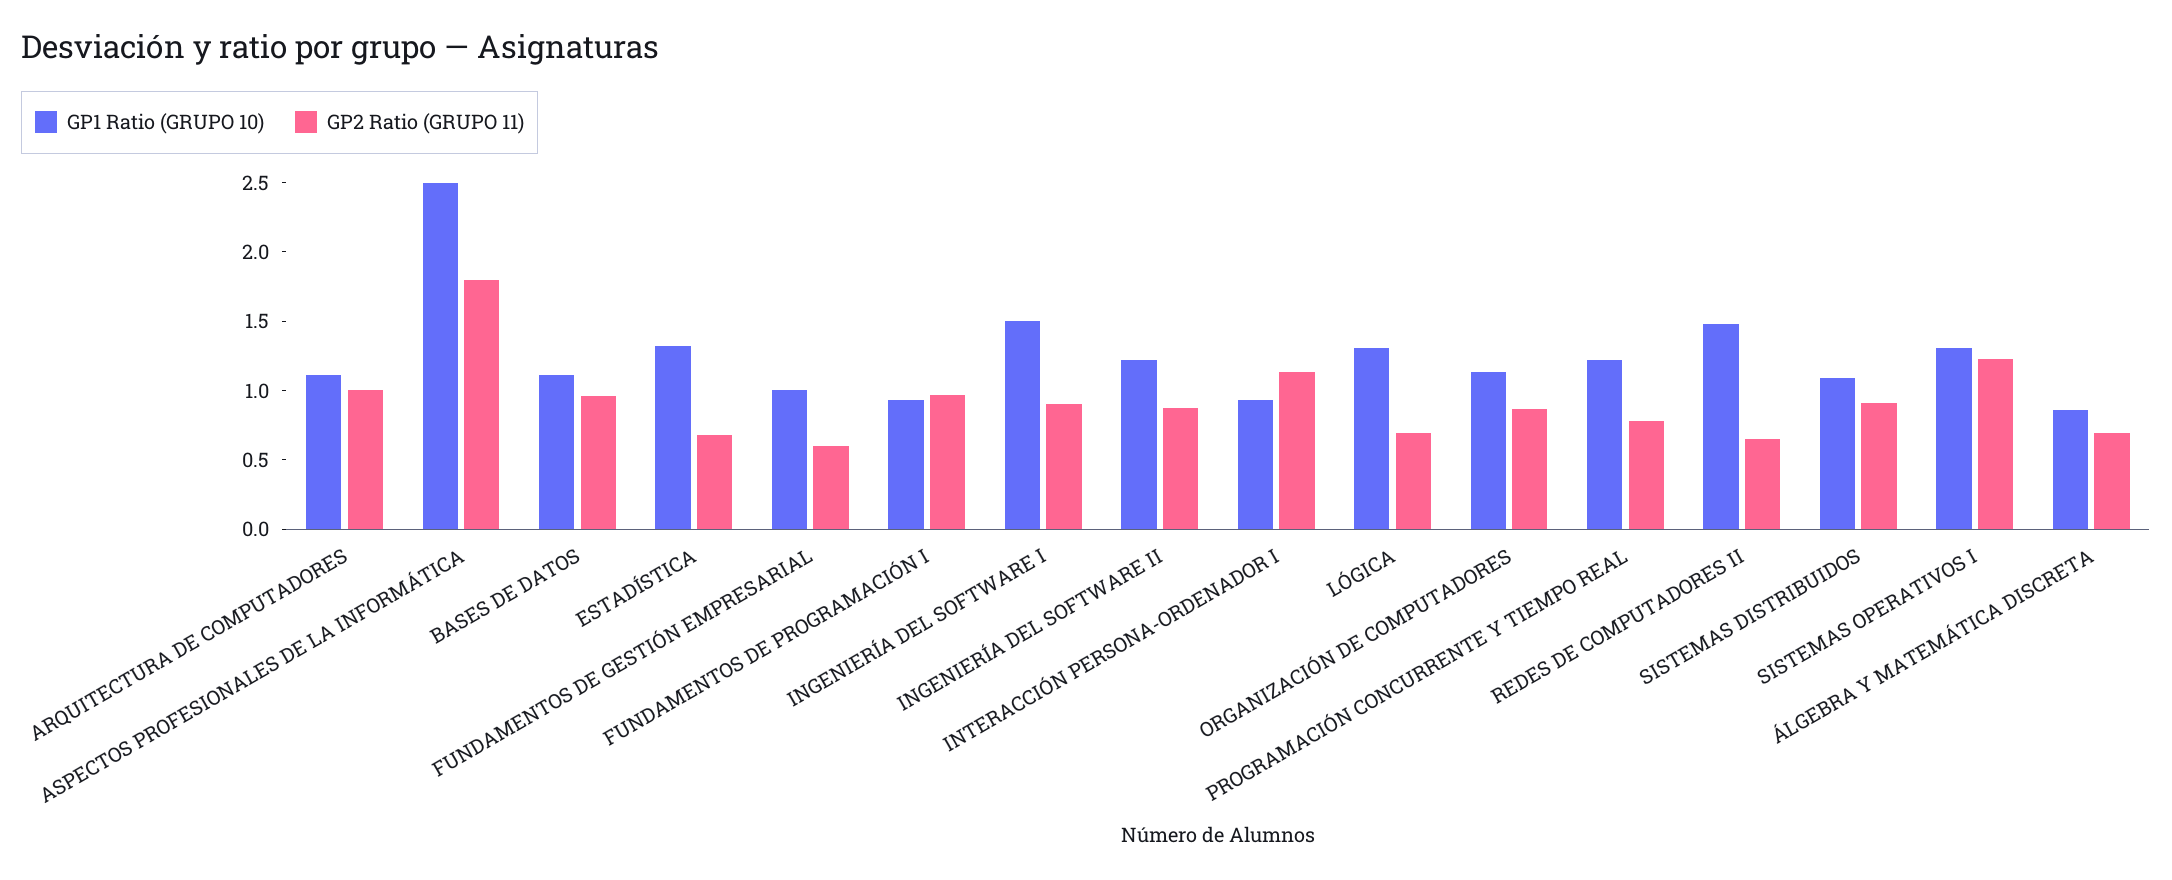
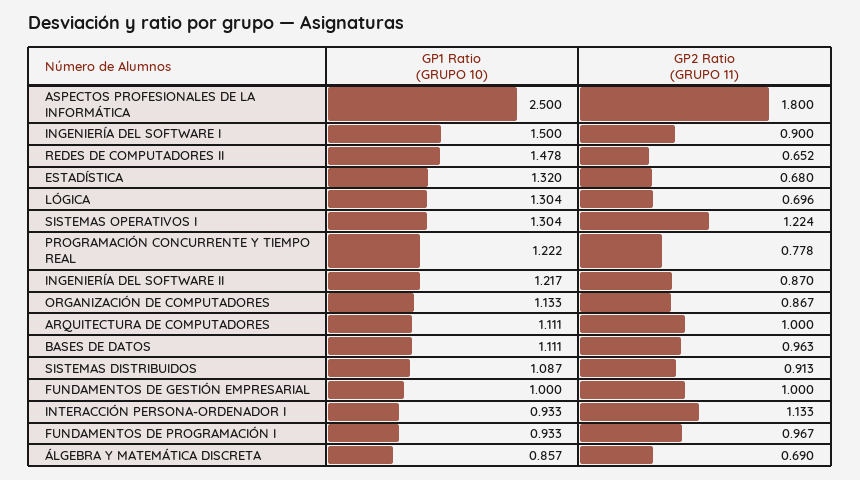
  {
    "GP1 Ratio (GRUPO 10)": {
      "ARQUITECTURA DE COMPUTADORES": 1.111,
      "ASPECTOS PROFESIONALES DE LA INFORMÁTICA": 2.5,
      "BASES DE DATOS": 1.111,
      "ESTADÍSTICA": 1.32,
      "FUNDAMENTOS DE GESTIÓN EMPRESARIAL": 1,
      "FUNDAMENTOS DE PROGRAMACIÓN I": 0.933,
      "INGENIERÍA DEL SOFTWARE I": 1.5,
      "INGENIERÍA DEL SOFTWARE II": 1.217,
      "INTERACCIÓN PERSONA-ORDENADOR I": 0.933,
      "LÓGICA": 1.304,
      "ORGANIZACIÓN DE COMPUTADORES": 1.133,
      "PROGRAMACIÓN CONCURRENTE Y TIEMPO REAL": 1.222,
      "REDES DE COMPUTADORES II": 1.478,
      "SISTEMAS DISTRIBUIDOS": 1.087,
      "SISTEMAS OPERATIVOS I": 1.304,
      "ÁLGEBRA Y MATEMÁTICA DISCRETA": 0.857
    },
    "GP2 Ratio (GRUPO 11)": {
      "ARQUITECTURA DE COMPUTADORES": 1,
      "ASPECTOS PROFESIONALES DE LA INFORMÁTICA": 1.8,
      "BASES DE DATOS": 0.963,
      "ESTADÍSTICA": 0.68,
-     "FUNDAMENTOS DE GESTIÓN EMPRESARIAL": 0.6,
+     "FUNDAMENTOS DE GESTIÓN EMPRESARIAL": 1,
      "FUNDAMENTOS DE PROGRAMACIÓN I": 0.967,
      "INGENIERÍA DEL SOFTWARE I": 0.9,
      "INGENIERÍA DEL SOFTWARE II": 0.87,
      "INTERACCIÓN PERSONA-ORDENADOR I": 1.133,
      "LÓGICA": 0.696,
      "ORGANIZACIÓN DE COMPUTADORES": 0.867,
      "PROGRAMACIÓN CONCURRENTE Y TIEMPO REAL": 0.778,
      "REDES DE COMPUTADORES II": 0.652,
      "SISTEMAS DISTRIBUIDOS": 0.913,
      "SISTEMAS OPERATIVOS I": 1.224,
      "ÁLGEBRA Y MATEMÁTICA DISCRETA": 0.69
    }
  }

